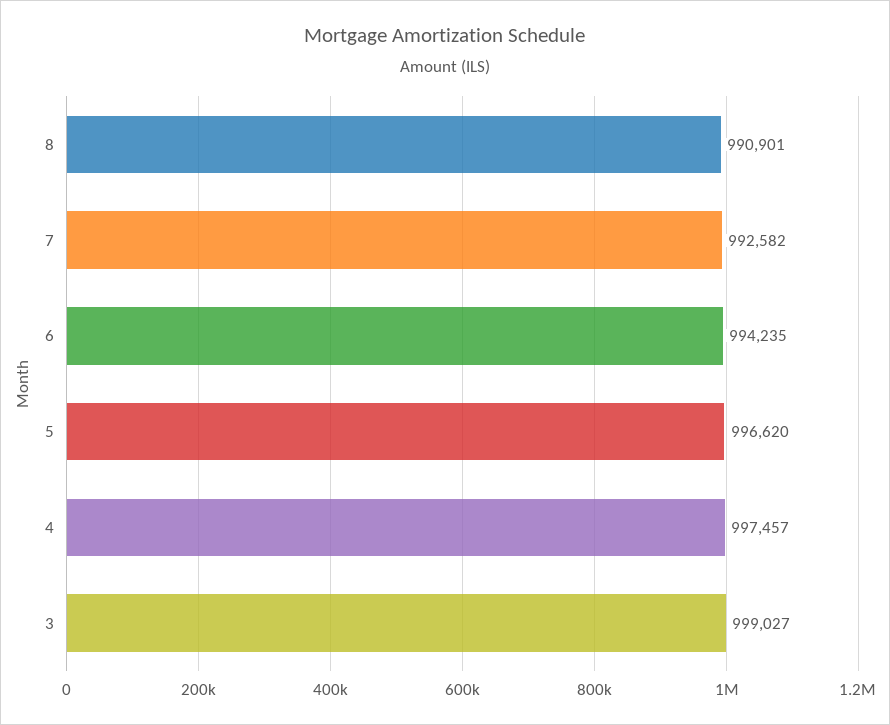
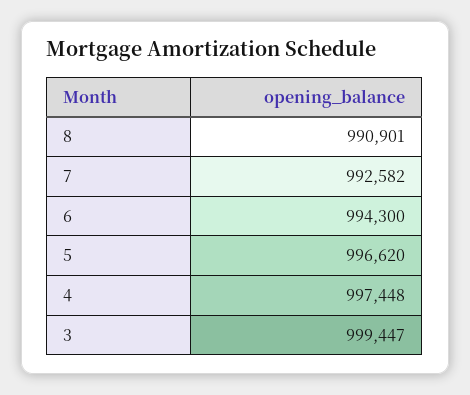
  {
    "8": 990901,
    "7": 992582,
-   "6": 994235,
+   "6": 994300,
    "5": 996620,
-   "4": 997457,
+   "4": 997448,
-   "3": 999027
+   "3": 999447
  }

